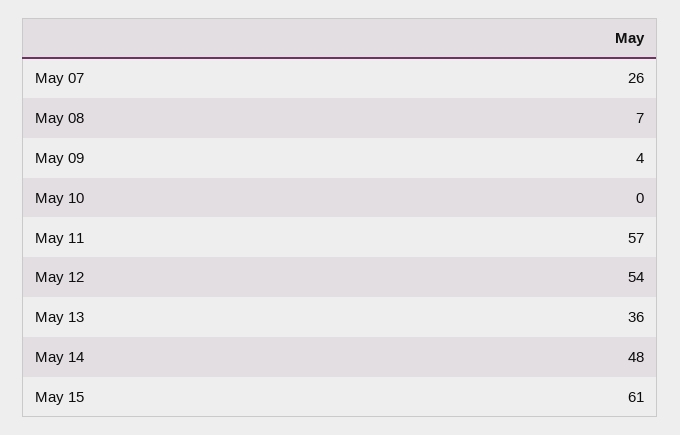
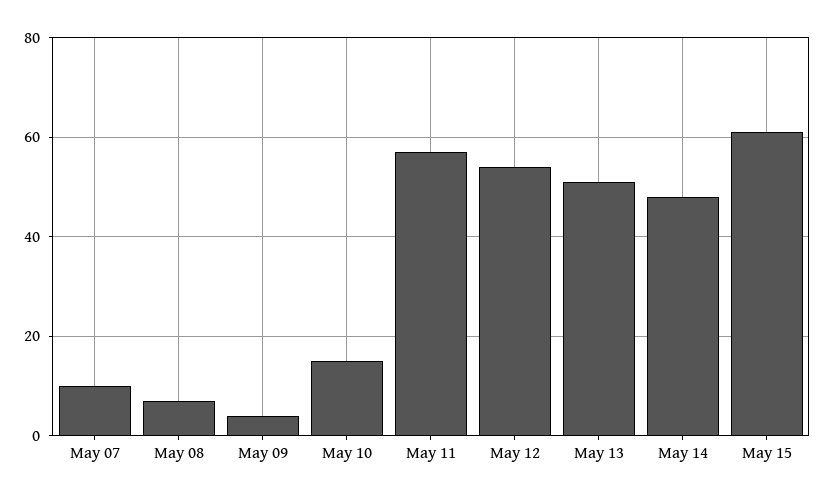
  {
-   "May 07": 26,
+   "May 07": 10,
    "May 08": 7,
    "May 09": 4,
-   "May 10": 0,
+   "May 10": 15,
    "May 11": 57,
    "May 12": 54,
-   "May 13": 36,
+   "May 13": 50,
    "May 14": 48,
    "May 15": 61
  }

